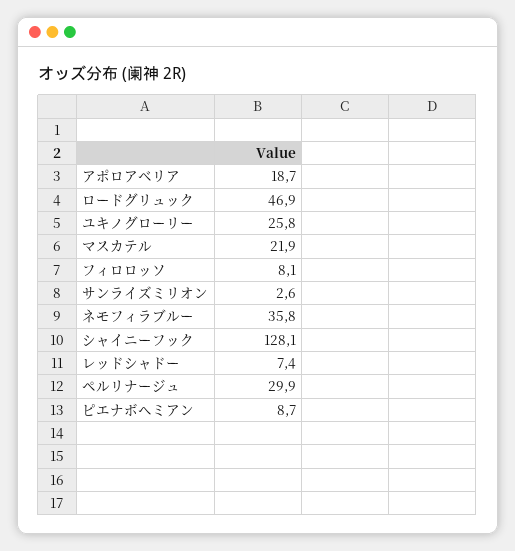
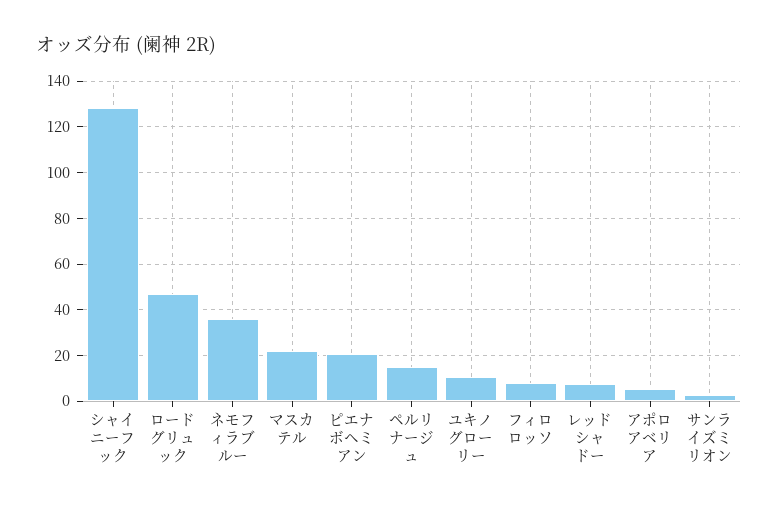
  {
-   "アポロアベリア": 18.7,
+   "アポロアベリア": 5,
    "ロードグリュック": 46.9,
-   "ユキノグローリー": 25.8,
+   "ユキノグローリー": 10,
    "マスカテル": 21.9,
    "フィロロッソ": 8.1,
    "サンライズミリオン": 2.6,
    "ネモフィラブルー": 35.8,
    "シャイニーフック": 128.1,
    "レッドシャドー": 7.4,
-   "ペルリナージュ": 29.9,
+   "ペルリナージュ": 15,
-   "ピエナボヘミアン": 8.7
+   "ピエナボヘミアン": 20
  }

